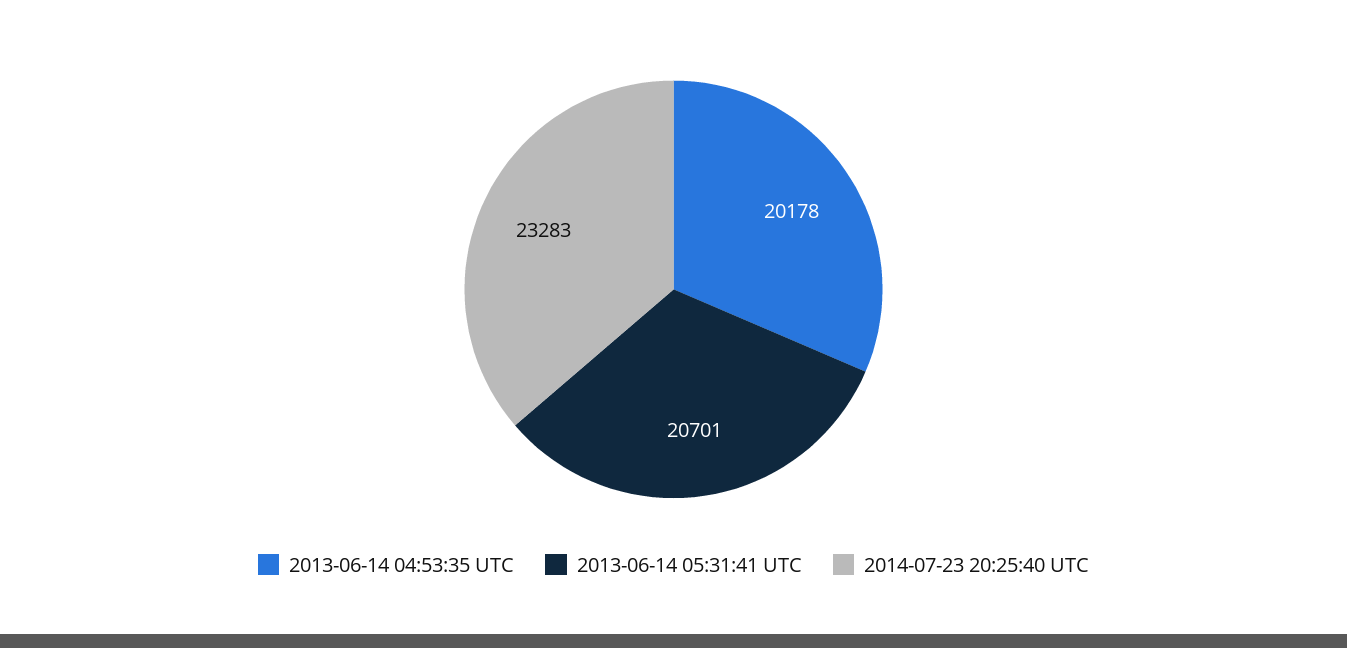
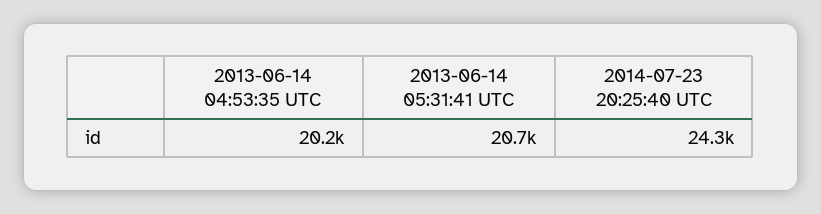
  {
    "2013-06-14 04:53:35 UTC": 20178,
    "2013-06-14 05:31:41 UTC": 20701,
-   "2014-07-23 20:25:40 UTC": 23283
+   "2014-07-23 20:25:40 UTC": 24300
  }

